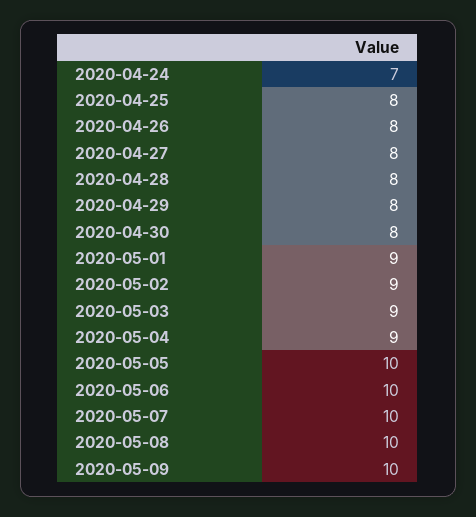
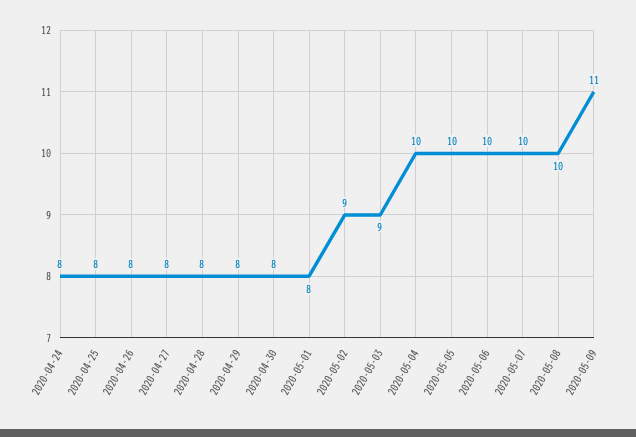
  {
-   "2020-04-24": 7,
+   "2020-04-24": 8,
    "2020-04-25": 8,
    "2020-04-26": 8,
    "2020-04-27": 8,
    "2020-04-28": 8,
    "2020-04-29": 8,
    "2020-04-30": 8,
-   "2020-05-01": 9,
+   "2020-05-01": 8,
    "2020-05-02": 9,
    "2020-05-03": 9,
-   "2020-05-04": 9,
+   "2020-05-04": 10,
    "2020-05-05": 10,
    "2020-05-06": 10,
    "2020-05-07": 10,
    "2020-05-08": 10,
-   "2020-05-09": 10
+   "2020-05-09": 11
  }

